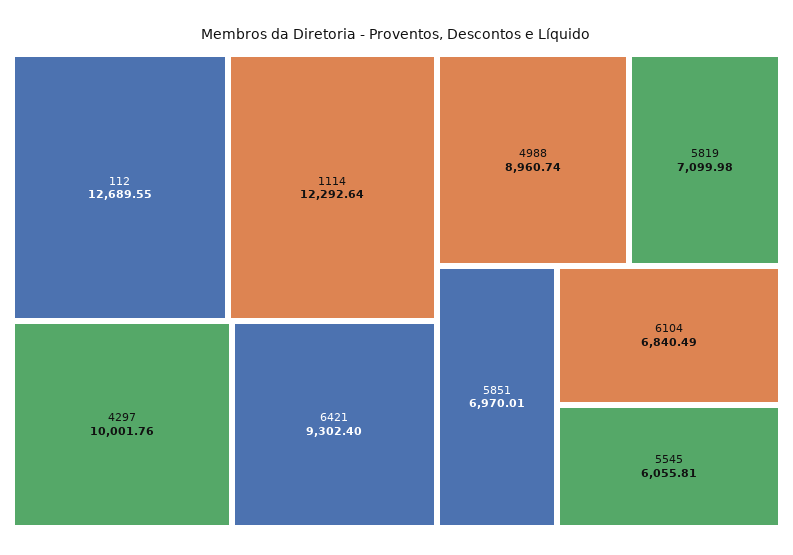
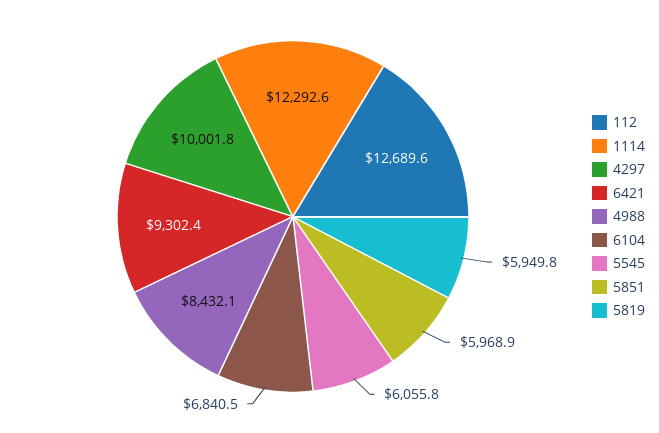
  {
    "112": 12689.55,
    "1114": 12292.64,
    "4297": 10001.76,
    "6421": 9302.4,
-   "4988": 8960.74,
+   "4988": 8432.1,
-   "5819": 7099.98,
+   "5819": 5949.8,
-   "5851": 6970.01,
+   "5851": 5968.9,
    "6104": 6840.49,
    "5545": 6055.81
  }

